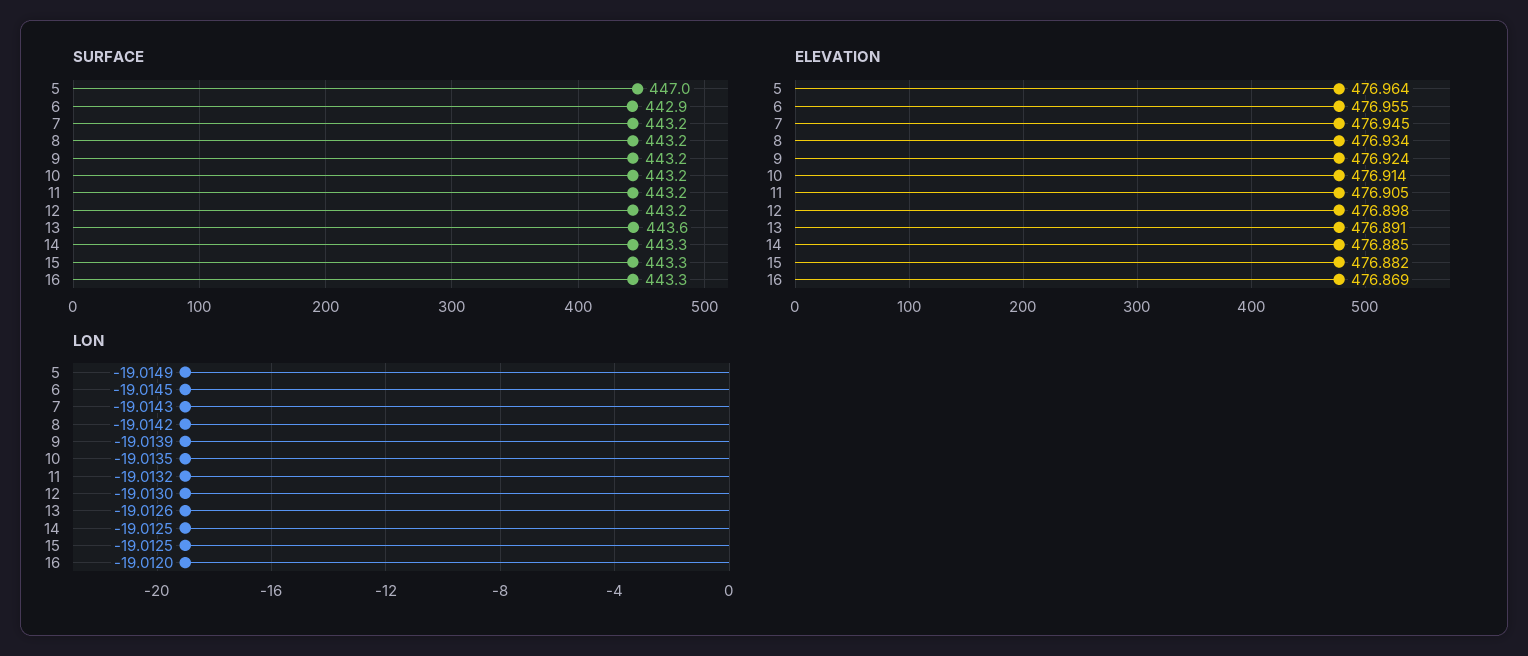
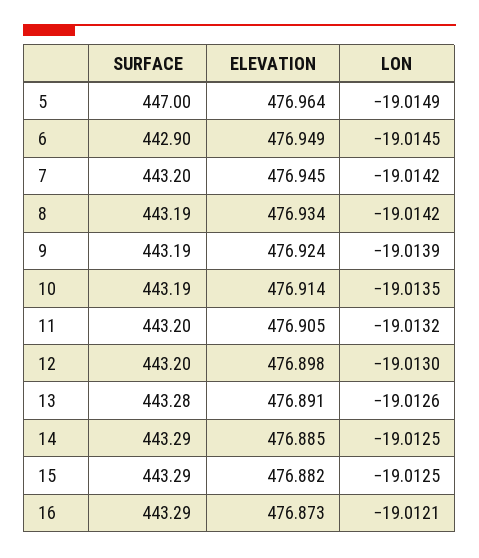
  {
    "SURFACE": {
      "5": 447,
      "6": 442.9,
      "7": 443.2,
      "8": 443.19,
      "9": 443.19,
      "10": 443.19,
      "11": 443.2,
      "12": 443.2,
-     "13": 443.6,
+     "13": 443.28,
      "14": 443.29,
      "15": 443.29,
      "16": 443.29
    },
    "ELEVATION": {
      "5": 476.964,
-     "6": 476.955,
+     "6": 476.949,
      "7": 476.945,
      "8": 476.934,
      "9": 476.924,
      "10": 476.914,
      "11": 476.905,
      "12": 476.898,
      "13": 476.891,
      "14": 476.885,
      "15": 476.882,
-     "16": 476.869
+     "16": 476.873
    },
    "LON": {
      "5": -19.0149,
      "6": -19.0145,
-     "7": -19.0143,
+     "7": -19.0142,
      "8": -19.0142,
      "9": -19.0139,
      "10": -19.0135,
      "11": -19.0132,
      "12": -19.013,
      "13": -19.0126,
      "14": -19.0125,
      "15": -19.0125,
-     "16": -19.012
+     "16": -19.0121
    }
  }

